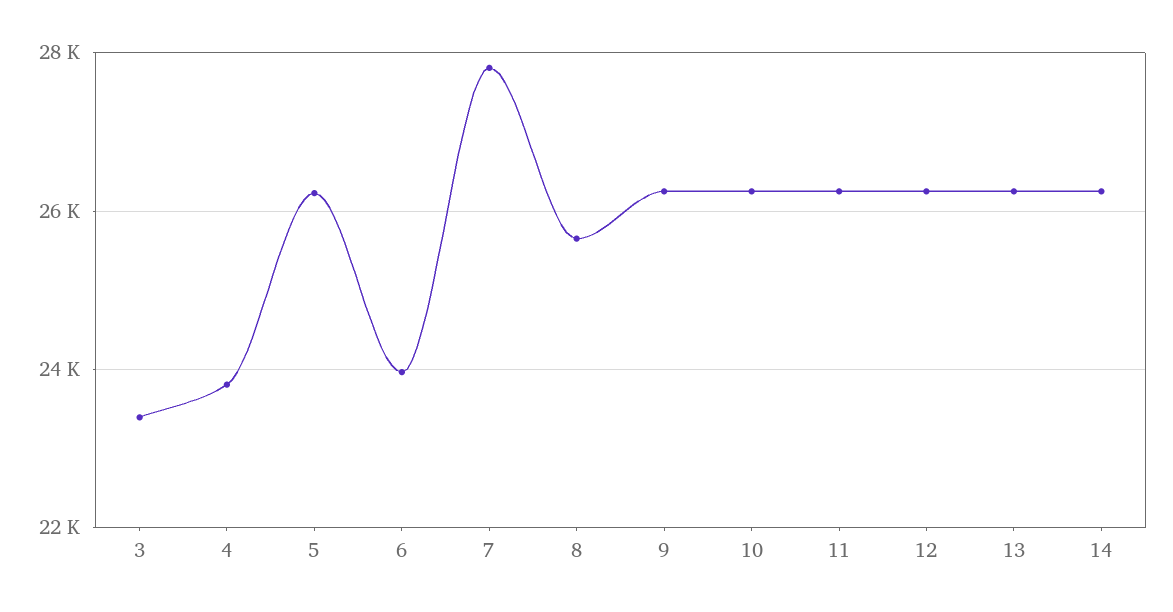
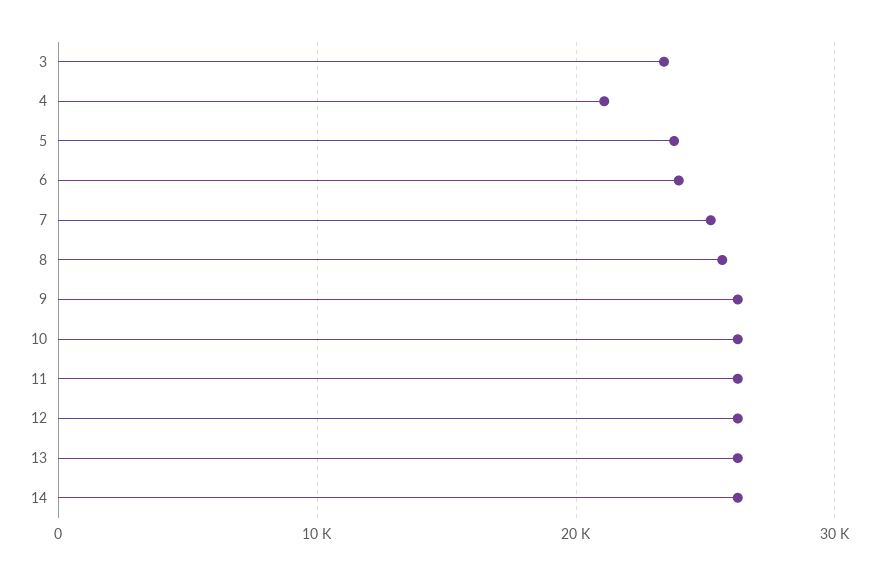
  {
    "3": 23400,
-   "4": 23800,
+   "4": 21000,
-   "5": 26200,
+   "5": 24000,
    "6": 24000,
-   "7": 27800,
+   "7": 25000,
    "8": 25600,
    "9": 26200,
    "10": 26200,
    "11": 26200,
    "12": 26200,
    "13": 26200,
    "14": 26200
  }

